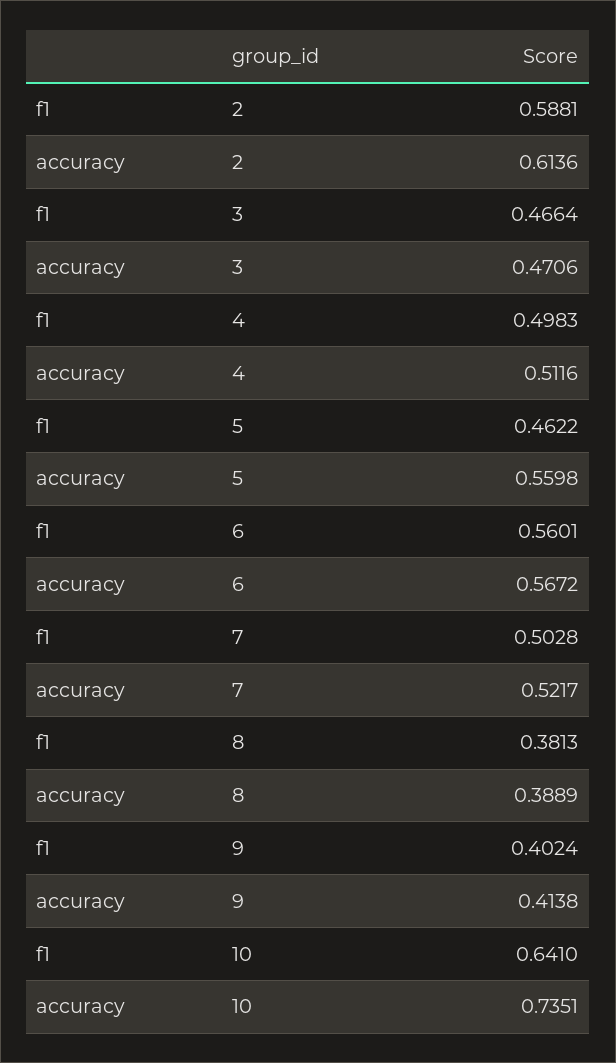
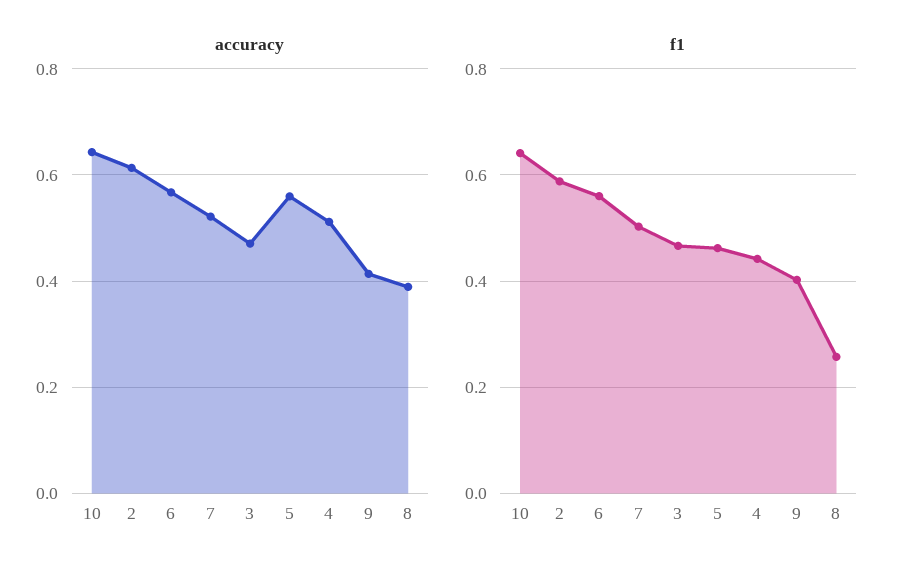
  {
    "f1": {
      "2": 0.5881,
      "3": 0.4664,
-     "4": 0.4983,
+     "4": 0.44,
      "5": 0.4622,
      "6": 0.5601,
      "7": 0.5028,
-     "8": 0.3813,
+     "8": 0.26,
      "9": 0.4024,
      "10": 0.641
    },
    "accuracy": {
      "2": 0.6136,
      "3": 0.4706,
      "4": 0.5116,
      "5": 0.5598,
      "6": 0.5672,
      "7": 0.5217,
      "8": 0.3889,
      "9": 0.4138,
-     "10": 0.7351
+     "10": 0.64
    }
  }

